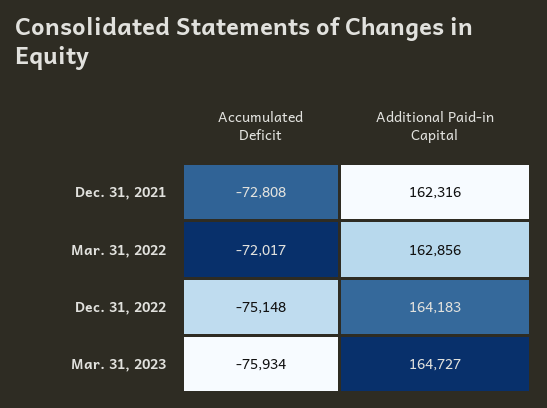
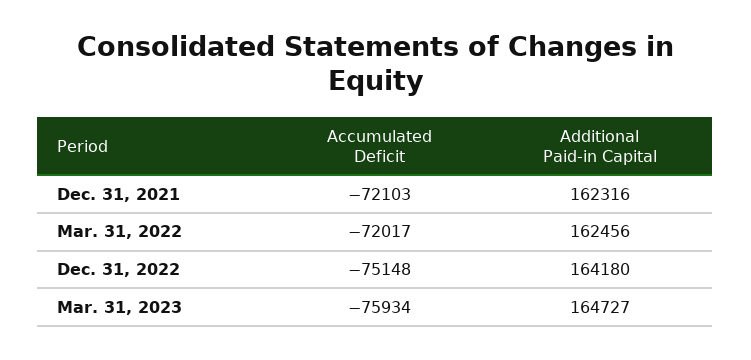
  {
    "Accumulated Deficit": {
-     "Dec. 31, 2021": -72808,
+     "Dec. 31, 2021": -72103,
      "Mar. 31, 2022": -72017,
      "Dec. 31, 2022": -75148,
      "Mar. 31, 2023": -75934
    },
    "Additional Paid-in Capital": {
      "Dec. 31, 2021": 162316,
-     "Mar. 31, 2022": 162856,
+     "Mar. 31, 2022": 162456,
-     "Dec. 31, 2022": 164183,
+     "Dec. 31, 2022": 164180,
      "Mar. 31, 2023": 164727
    }
  }

